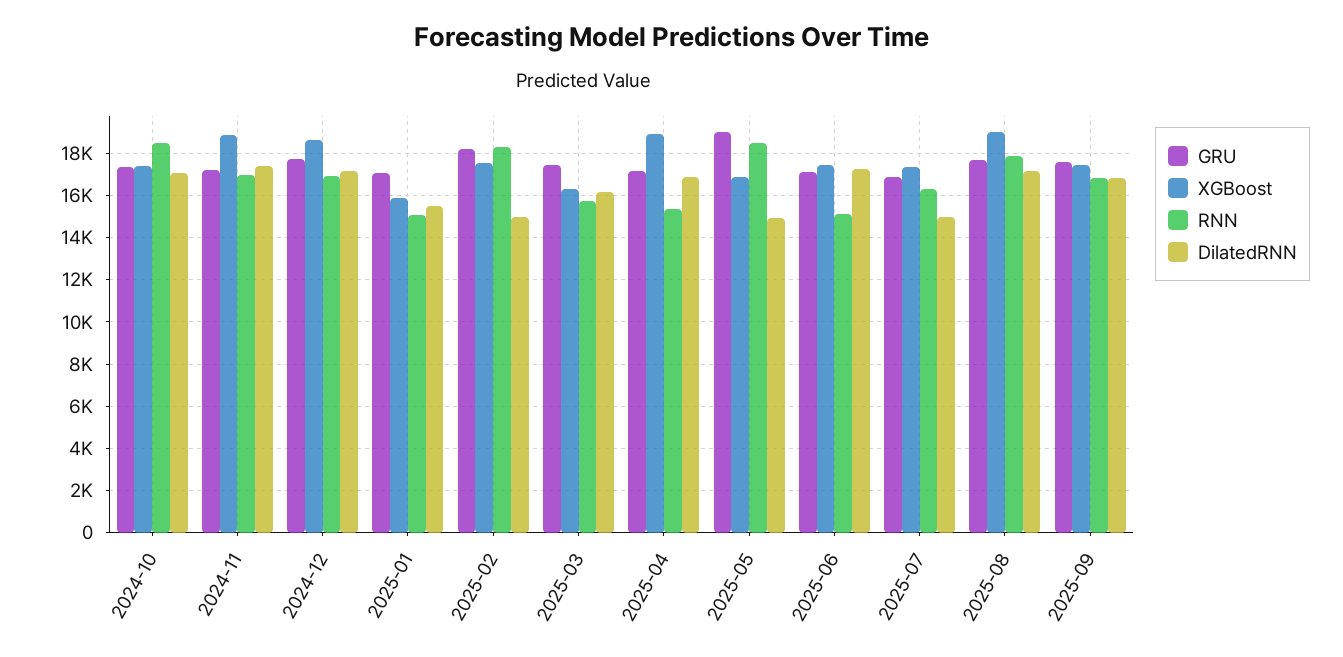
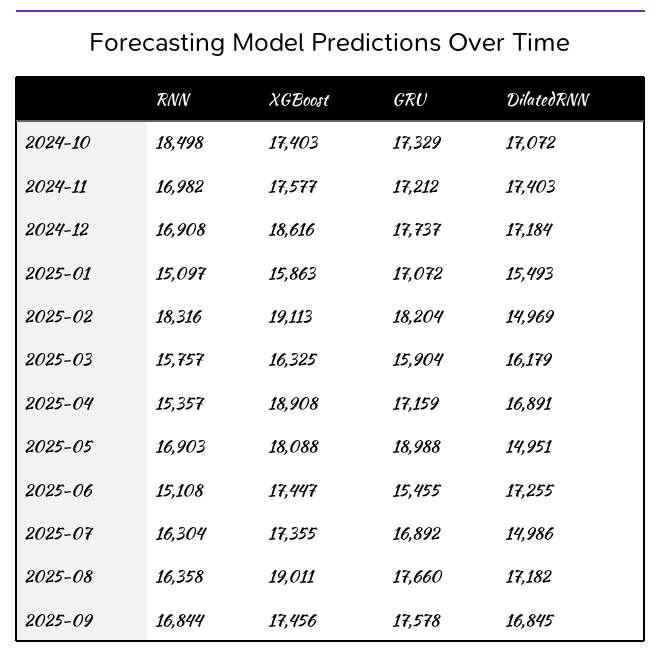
  {
    "GRU": {
      "2024-10": 17329,
      "2024-11": 17212,
      "2024-12": 17737,
      "2025-01": 17072,
      "2025-02": 18204,
-     "2025-03": 17500,
+     "2025-03": 15904,
      "2025-04": 17159,
      "2025-05": 18988,
-     "2025-06": 17000,
+     "2025-06": 15455,
      "2025-07": 16892,
      "2025-08": 17660,
      "2025-09": 17578
    },
    "XGBoost": {
      "2024-10": 17403,
-     "2024-11": 19000,
+     "2024-11": 17577,
      "2024-12": 18616,
      "2025-01": 15863,
-     "2025-02": 17500,
+     "2025-02": 19113,
      "2025-03": 16325,
      "2025-04": 18908,
-     "2025-05": 17000,
+     "2025-05": 18088,
      "2025-06": 17447,
      "2025-07": 17355,
      "2025-08": 19011,
      "2025-09": 17456
    },
    "RNN": {
      "2024-10": 18498,
      "2024-11": 16982,
      "2024-12": 16908,
      "2025-01": 15097,
      "2025-02": 18316,
      "2025-03": 15757,
      "2025-04": 15357,
-     "2025-05": 18500,
+     "2025-05": 16903,
      "2025-06": 15108,
      "2025-07": 16304,
-     "2025-08": 18000,
+     "2025-08": 16358,
      "2025-09": 16844
    },
    "DilatedRNN": {
      "2024-10": 17072,
      "2024-11": 17403,
      "2024-12": 17184,
      "2025-01": 15493,
      "2025-02": 14969,
      "2025-03": 16179,
      "2025-04": 16891,
      "2025-05": 14951,
      "2025-06": 17255,
      "2025-07": 14986,
      "2025-08": 17182,
      "2025-09": 16845
    }
  }

